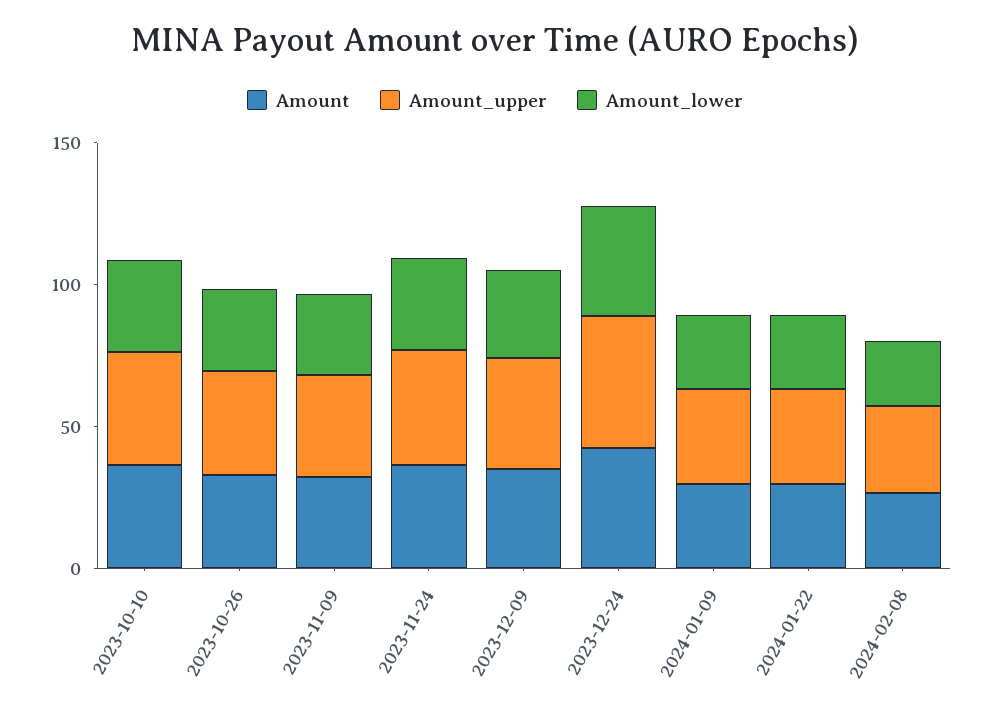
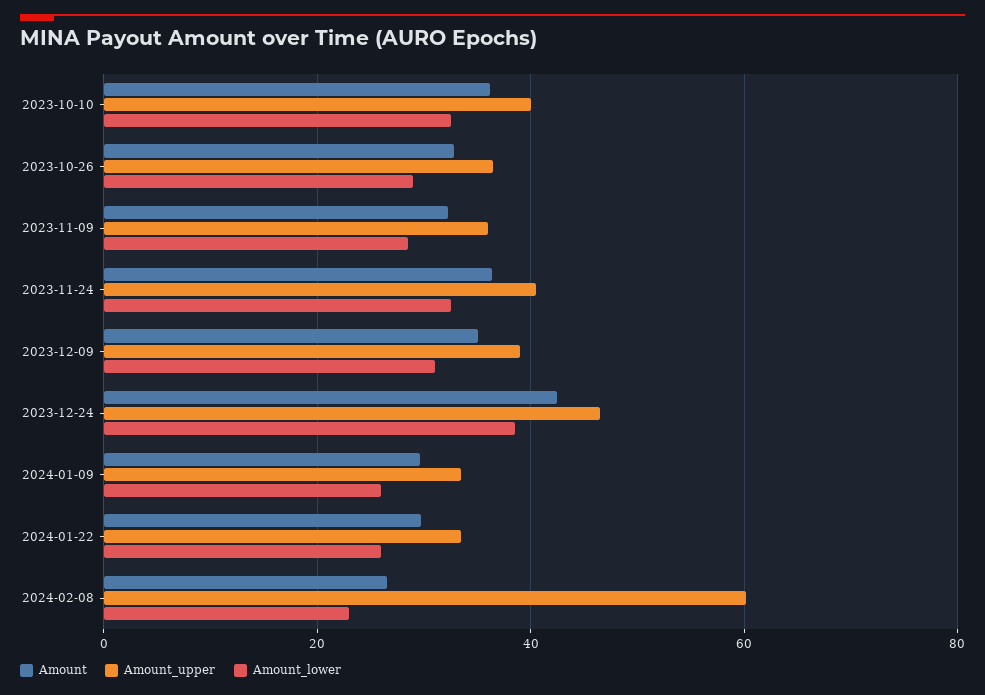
  {
    "Amount": {
      "2023-10-10": 36,
      "2023-10-26": 32,
      "2023-11-09": 32,
      "2023-11-24": 36,
      "2023-12-09": 36,
      "2023-12-24": 42,
      "2024-01-09": 30,
      "2024-01-22": 30,
      "2024-02-08": 26
    },
    "Amount_upper": {
      "2023-10-10": 40,
      "2023-10-26": 36,
      "2023-11-09": 36,
      "2023-11-24": 40,
      "2023-12-09": 40,
      "2023-12-24": 46,
      "2024-01-09": 34,
      "2024-01-22": 34,
-     "2024-02-08": 30
+     "2024-02-08": 60
    },
    "Amount_lower": {
      "2023-10-10": 32,
      "2023-10-26": 30,
      "2023-11-09": 28,
      "2023-11-24": 32,
      "2023-12-09": 32,
      "2023-12-24": 38,
      "2024-01-09": 26,
      "2024-01-22": 26,
      "2024-02-08": 24
    }
  }

